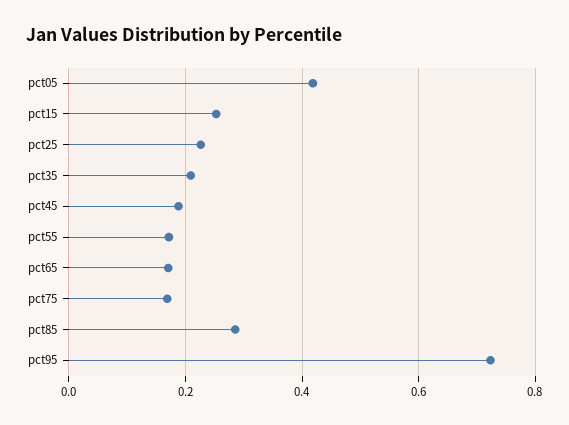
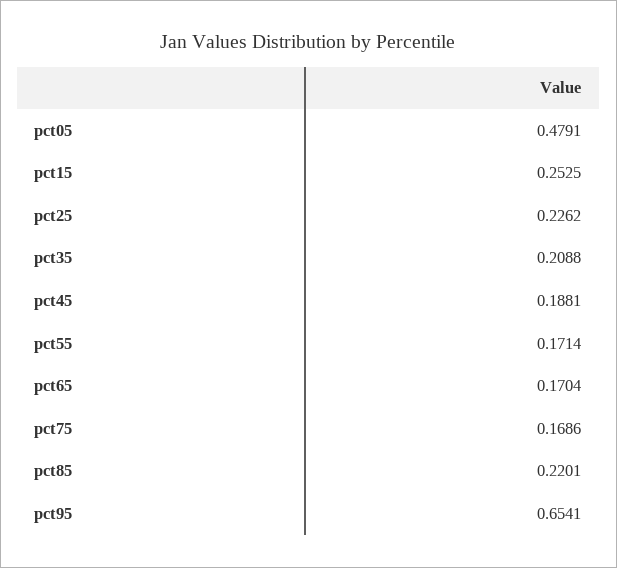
  {
-   "pct05": 0.42,
+   "pct05": 0.4791,
    "pct15": 0.2525,
    "pct25": 0.2262,
    "pct35": 0.2088,
    "pct45": 0.1881,
    "pct55": 0.1714,
    "pct65": 0.1704,
    "pct75": 0.1686,
-   "pct85": 0.28,
+   "pct85": 0.2201,
-   "pct95": 0.72
+   "pct95": 0.6541
  }

